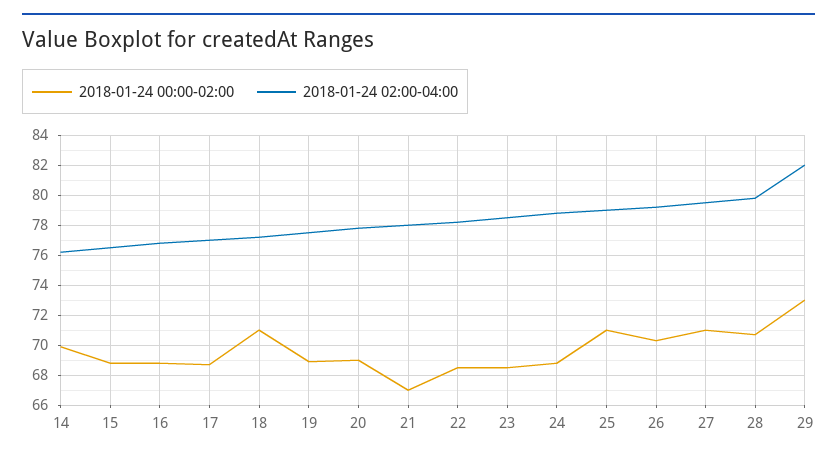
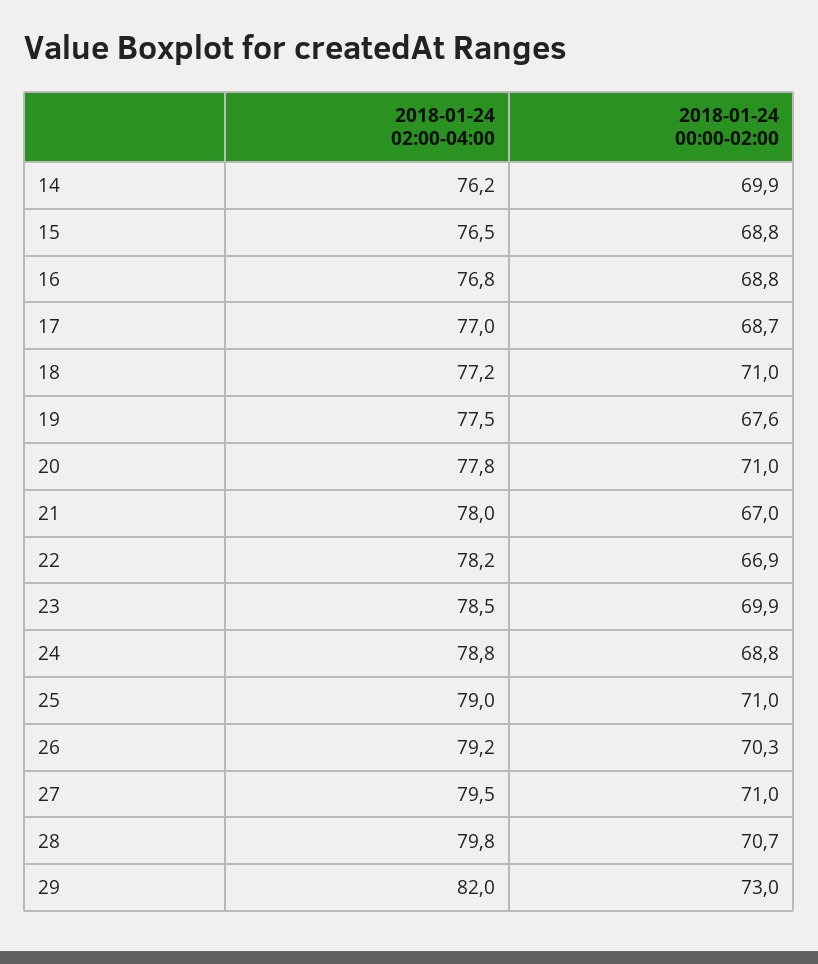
  {
    "2018-01-24 00:00-02:00": {
      "14": 69.9,
      "15": 68.8,
      "16": 68.8,
      "17": 68.7,
      "18": 71,
-     "19": 69,
+     "19": 67.6,
-     "20": 69,
+     "20": 71,
      "21": 67,
-     "22": 68.5,
+     "22": 66.9,
-     "23": 68.5,
+     "23": 69.9,
      "24": 68.8,
      "25": 71,
      "26": 70.3,
      "27": 71,
      "28": 70.7,
      "29": 73
    },
    "2018-01-24 02:00-04:00": {
      "14": 76.2,
      "15": 76.5,
      "16": 76.8,
      "17": 77,
      "18": 77.2,
      "19": 77.5,
      "20": 77.8,
      "21": 78,
      "22": 78.2,
      "23": 78.5,
      "24": 78.8,
      "25": 79,
      "26": 79.2,
      "27": 79.5,
      "28": 79.8,
      "29": 82
    }
  }

